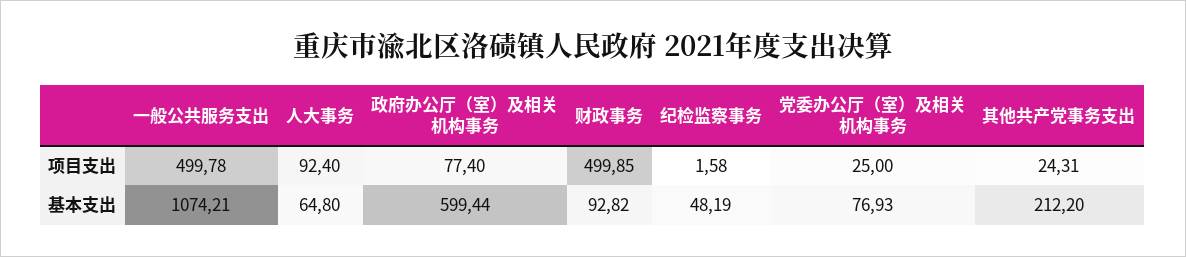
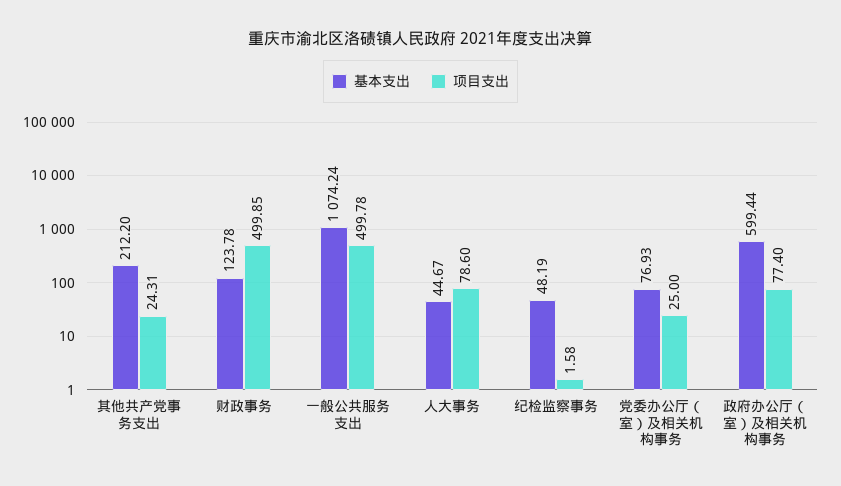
  {
    "项目支出": {
      "一般公共服务支出": 499.78,
-     "人大事务": 92.4,
+     "人大事务": 78.6,
      "政府办公厅（室）及相关机构事务": 77.4,
      "财政事务": 499.85,
      "纪检监察事务": 1.58,
      "党委办公厅（室）及相关机构事务": 25,
      "其他共产党事务支出": 24.31
    },
    "基本支出": {
-     "一般公共服务支出": 1074.21,
+     "一般公共服务支出": 1074.24,
-     "人大事务": 64.8,
+     "人大事务": 44.67,
      "政府办公厅（室）及相关机构事务": 599.44,
-     "财政事务": 92.82,
+     "财政事务": 123.78,
      "纪检监察事务": 48.19,
      "党委办公厅（室）及相关机构事务": 76.93,
      "其他共产党事务支出": 212.2
    }
  }

